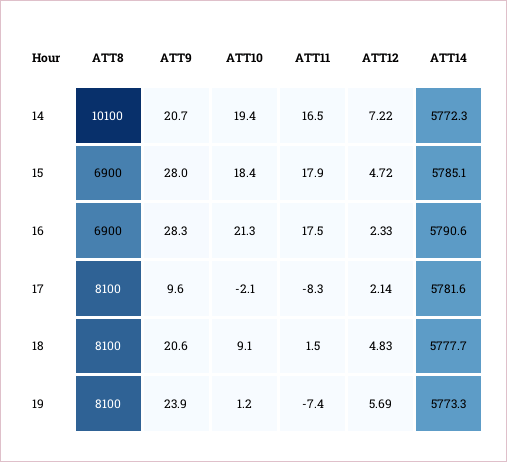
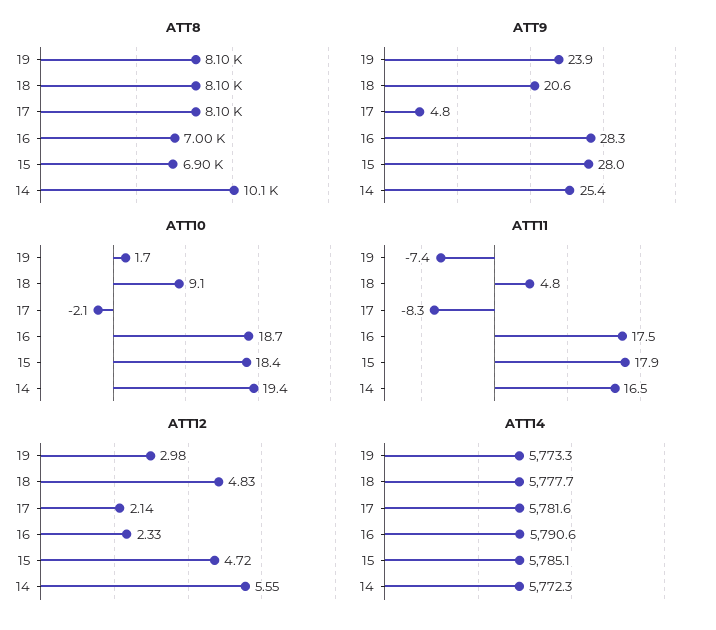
  {
    "ATT8": {
      "14": 10100,
      "15": 6900,
-     "16": 6900,
+     "16": 7000,
      "17": 8100,
      "18": 8100,
      "19": 8100
    },
    "ATT9": {
-     "14": 20.7,
+     "14": 25.4,
      "15": 28,
      "16": 28.3,
-     "17": 9.6,
+     "17": 4.8,
      "18": 20.6,
      "19": 23.9
    },
    "ATT10": {
      "14": 19.4,
      "15": 18.4,
-     "16": 21.3,
+     "16": 18.7,
      "17": -2.1,
      "18": 9.1,
-     "19": 1.2
+     "19": 1.7
    },
    "ATT11": {
      "14": 16.5,
      "15": 17.9,
      "16": 17.5,
      "17": -8.3,
-     "18": 1.5,
+     "18": 4.8,
      "19": -7.4
    },
    "ATT12": {
-     "14": 7.22,
+     "14": 5.55,
      "15": 4.72,
      "16": 2.33,
      "17": 2.14,
      "18": 4.83,
-     "19": 5.69
+     "19": 2.98
    },
    "ATT14": {
      "14": 5772.3,
      "15": 5785.1,
      "16": 5790.6,
      "17": 5781.6,
      "18": 5777.7,
      "19": 5773.3
    }
  }

